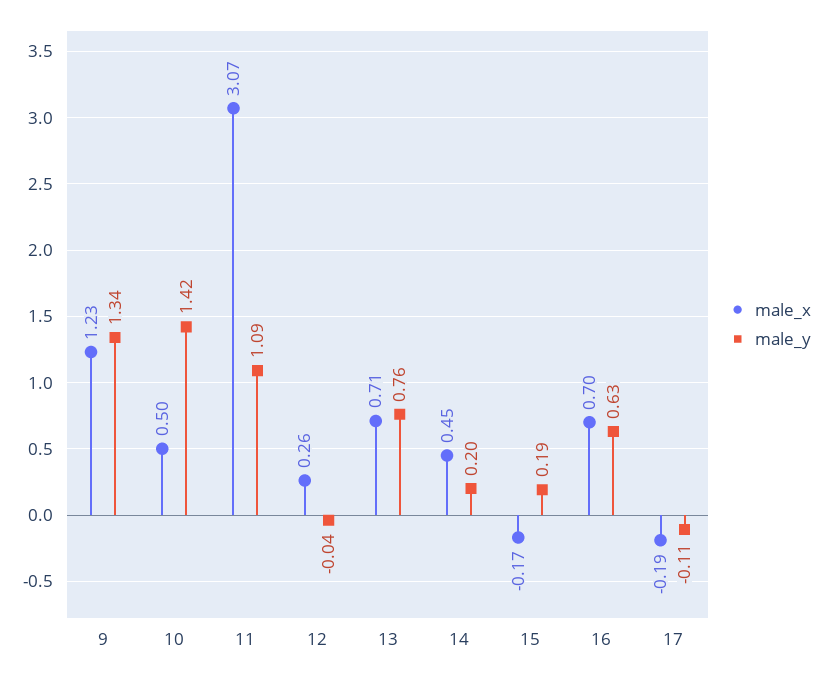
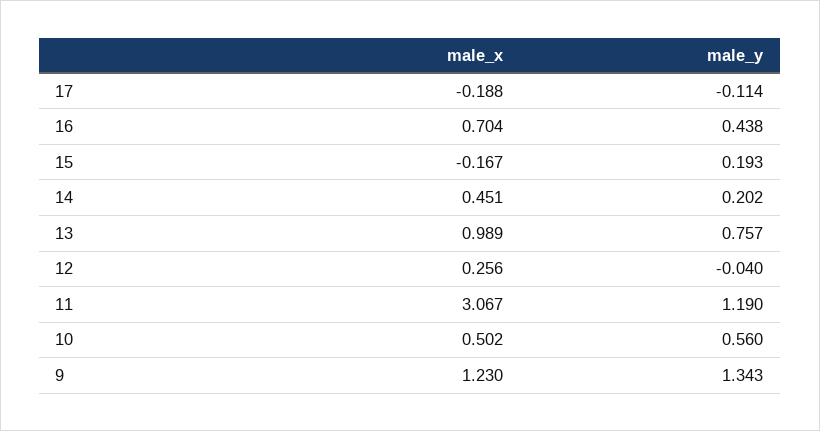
  {
    "male_x": {
      "9": 1.23,
      "10": 0.502,
      "11": 3.067,
      "12": 0.256,
-     "13": 0.71,
+     "13": 0.989,
      "14": 0.451,
      "15": -0.167,
      "16": 0.704,
      "17": -0.188
    },
    "male_y": {
      "9": 1.343,
-     "10": 1.42,
+     "10": 0.56,
-     "11": 1.09,
+     "11": 1.19,
      "12": -0.04,
      "13": 0.757,
      "14": 0.202,
      "15": 0.193,
-     "16": 0.63,
+     "16": 0.438,
      "17": -0.114
    }
  }

